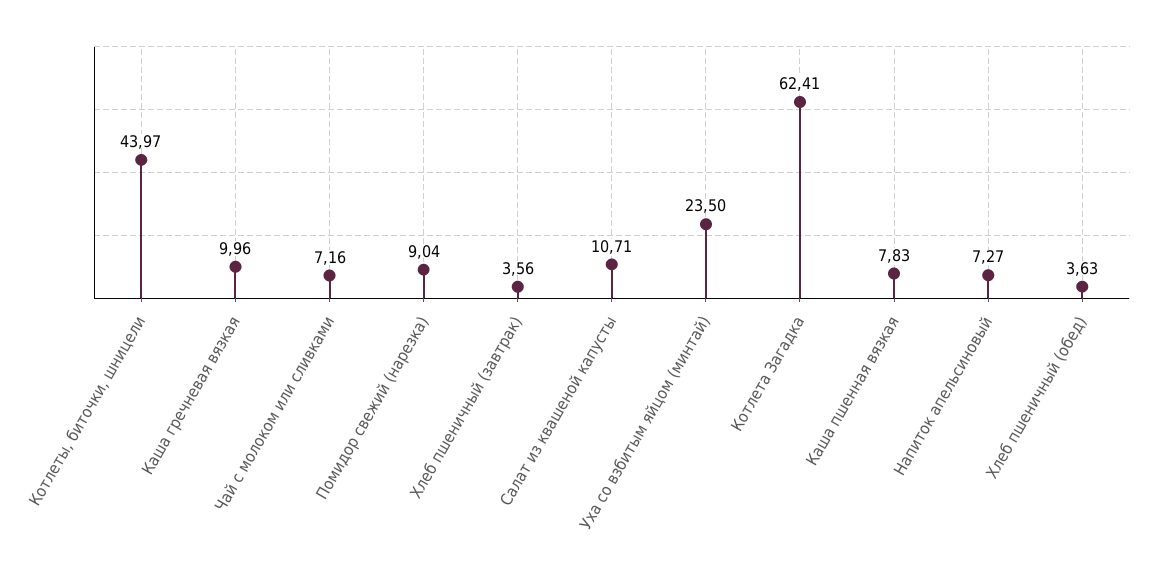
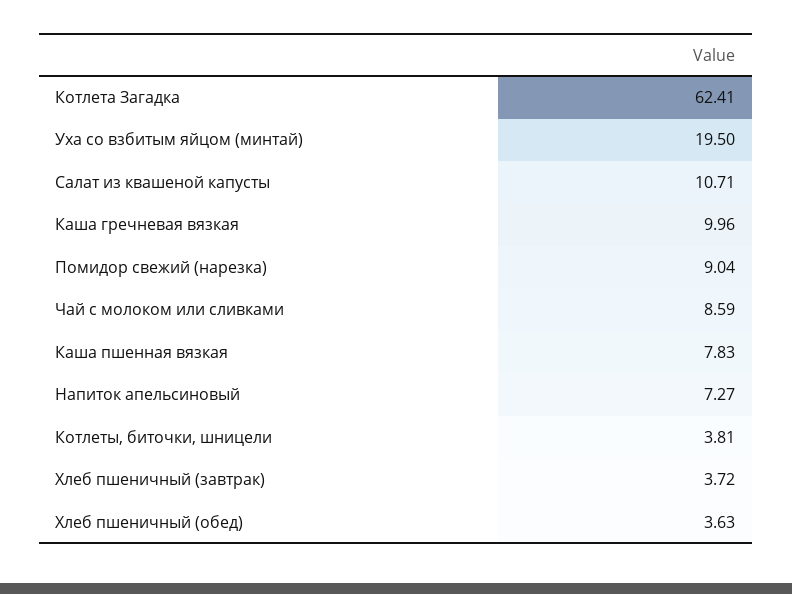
  {
-   "Котлеты, биточки, шницели": 43.97,
+   "Котлеты, биточки, шницели": 3.81,
    "Каша гречневая вязкая": 9.96,
-   "Чай с молоком или сливками": 7.16,
+   "Чай с молоком или сливками": 8.59,
    "Помидор свежий (нарезка)": 9.04,
-   "Хлеб пшеничный (завтрак)": 3.56,
+   "Хлеб пшеничный (завтрак)": 3.72,
    "Салат из квашеной капусты": 10.71,
-   "Уха со взбитым яйцом (минтай)": 23.5,
+   "Уха со взбитым яйцом (минтай)": 19.5,
    "Котлета Загадка": 62.41,
    "Каша пшенная вязкая": 7.83,
    "Напиток апельсиновый": 7.27,
    "Хлеб пшеничный (обед)": 3.63
  }

